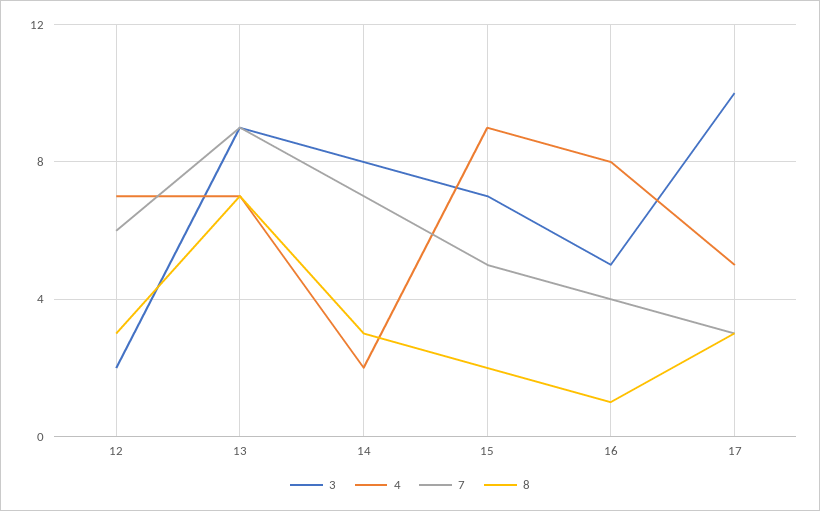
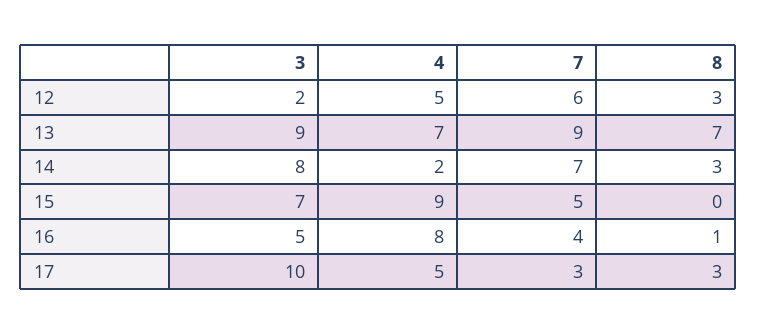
  {
    "3": {
      "12": 2,
      "13": 9,
      "14": 8,
      "15": 7,
      "16": 5,
      "17": 10
    },
    "4": {
-     "12": 7,
+     "12": 5,
      "13": 7,
      "14": 2,
      "15": 9,
      "16": 8,
      "17": 5
    },
    "7": {
      "12": 6,
      "13": 9,
      "14": 7,
      "15": 5,
      "16": 4,
      "17": 3
    },
    "8": {
      "12": 3,
      "13": 7,
      "14": 3,
-     "15": 2,
+     "15": 0,
      "16": 1,
      "17": 3
    }
  }

